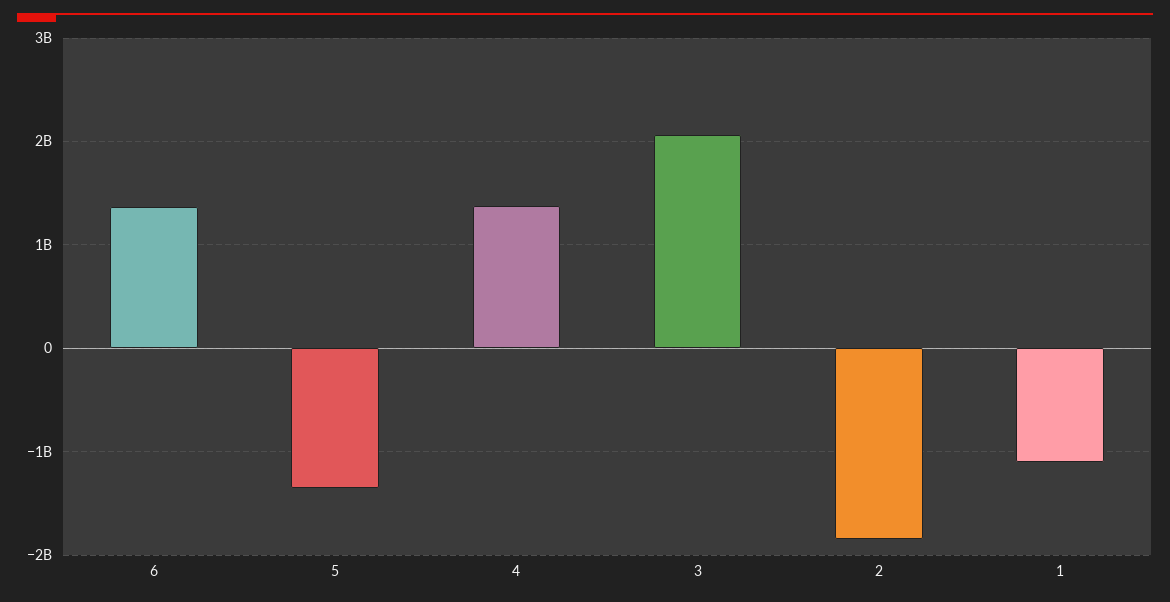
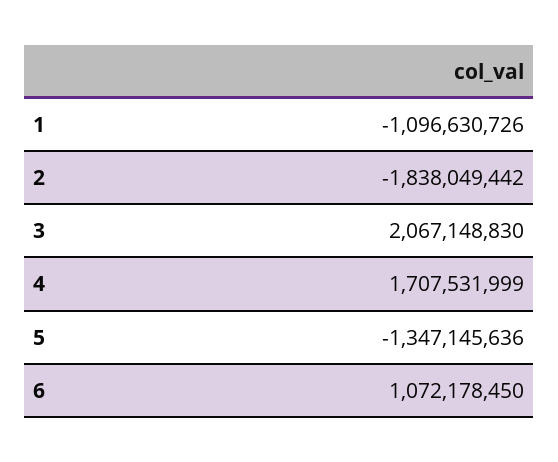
  {
-   "6": 1400000000,
+   "6": 1072178450,
    "5": -1347145636,
-   "4": 1400000000,
+   "4": 1707531999,
    "3": 2067148830,
    "2": -1838049442,
    "1": -1096630726
  }

